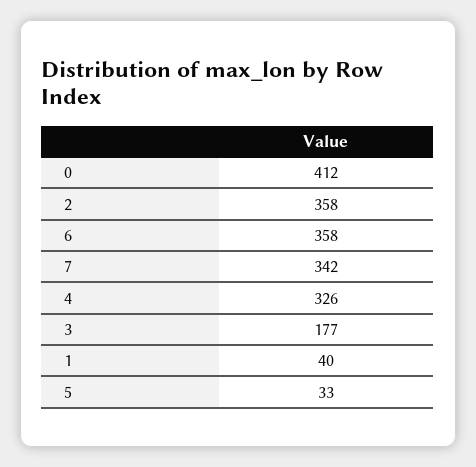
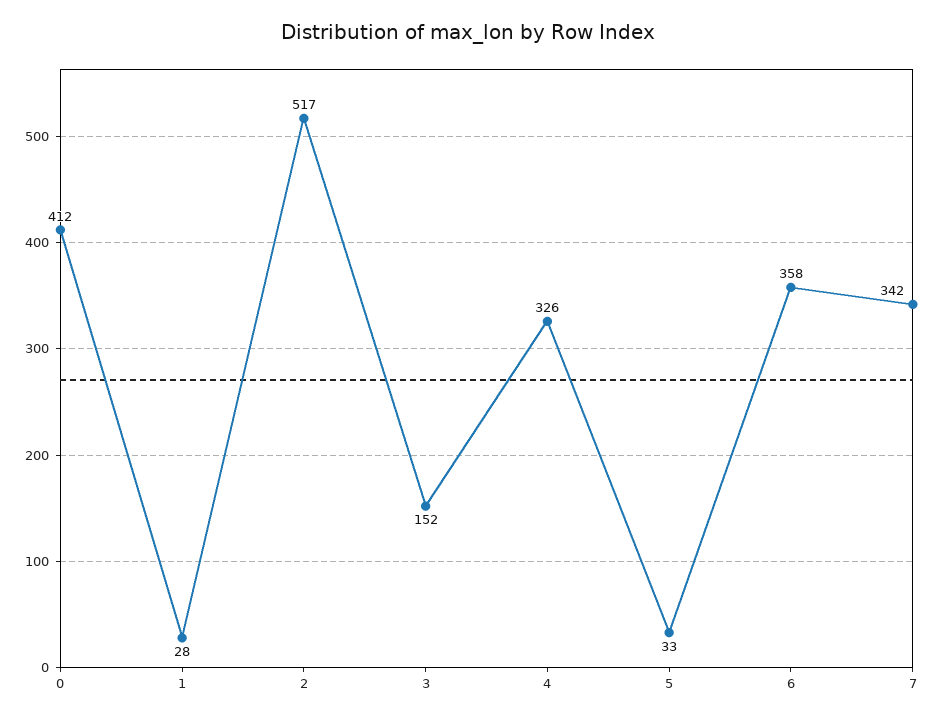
  {
    "0": 412,
-   "2": 358,
+   "2": 517,
    "6": 358,
    "7": 342,
    "4": 326,
-   "3": 177,
+   "3": 152,
-   "1": 40,
+   "1": 28,
    "5": 33
  }

